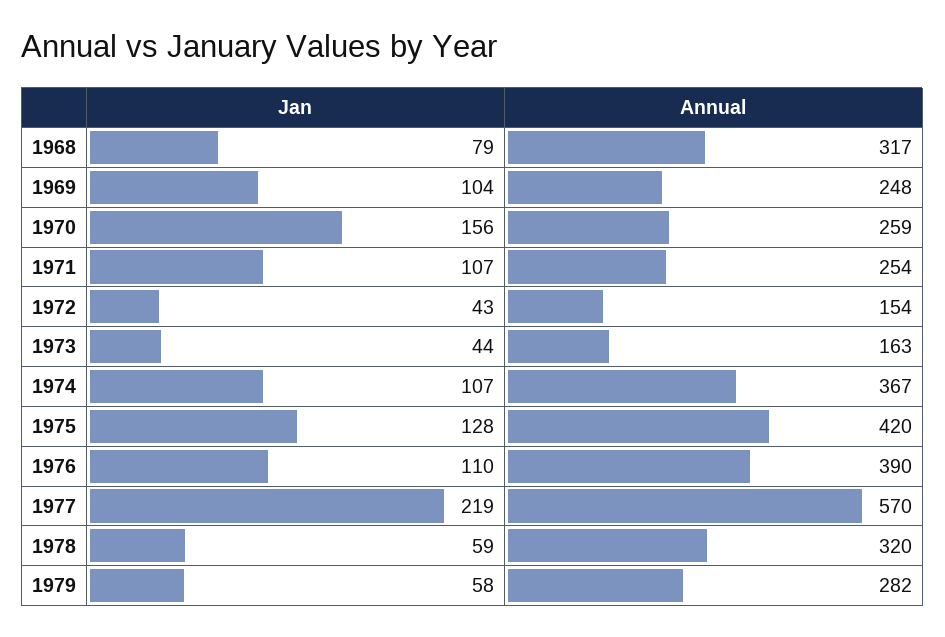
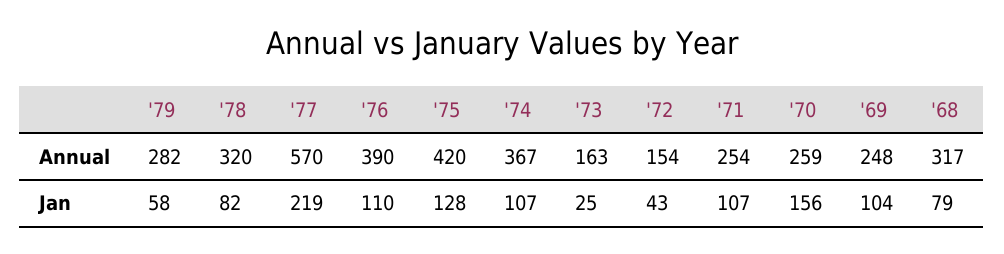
  {
    "Jan": {
      "1968": 79,
      "1969": 104,
      "1970": 156,
      "1971": 107,
      "1972": 43,
-     "1973": 44,
+     "1973": 25,
      "1974": 107,
      "1975": 128,
      "1976": 110,
      "1977": 219,
-     "1978": 59,
+     "1978": 82,
      "1979": 58
    },
    "Annual": {
      "1968": 317,
      "1969": 248,
      "1970": 259,
      "1971": 254,
      "1972": 154,
      "1973": 163,
      "1974": 367,
      "1975": 420,
      "1976": 390,
      "1977": 570,
      "1978": 320,
      "1979": 282
    }
  }

